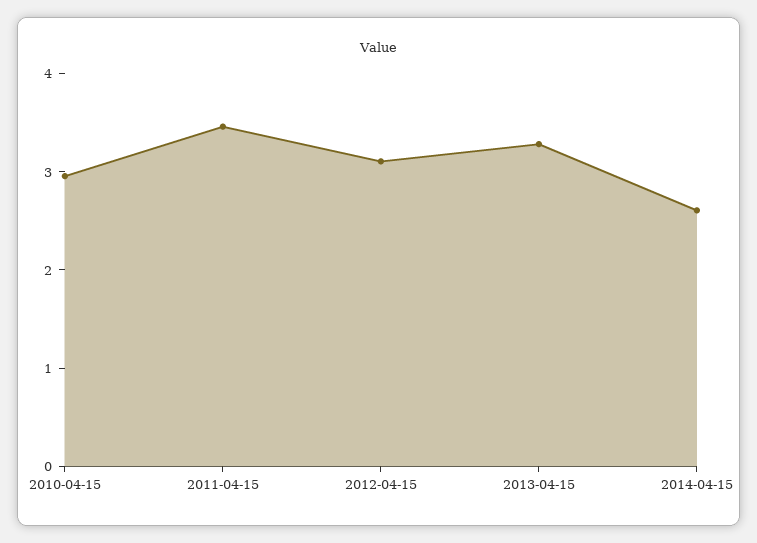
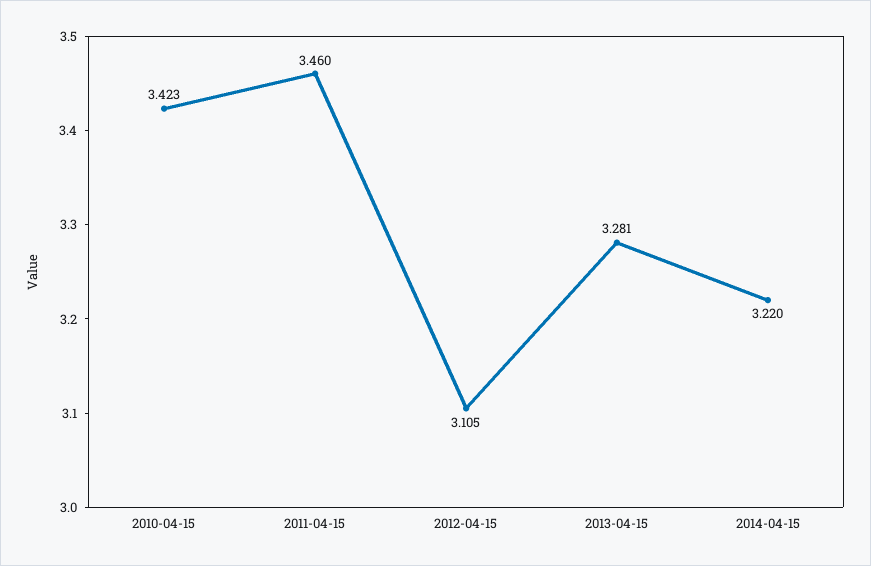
  {
-   "2010-04-15": 3,
+   "2010-04-15": 3.423,
    "2011-04-15": 3.46,
    "2012-04-15": 3.105,
    "2013-04-15": 3.281,
-   "2014-04-15": 2.6
+   "2014-04-15": 3.22
  }

